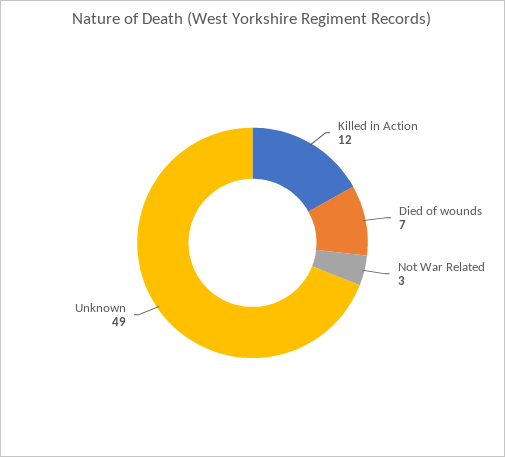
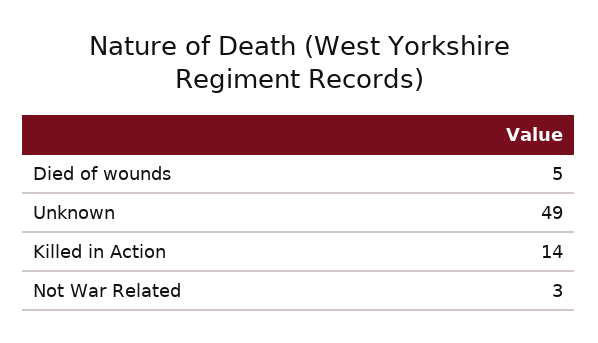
  {
-   "Killed in Action": 12,
+   "Killed in Action": 14,
-   "Died of wounds": 7,
+   "Died of wounds": 5,
    "Not War Related": 3,
    "Unknown": 49
  }

